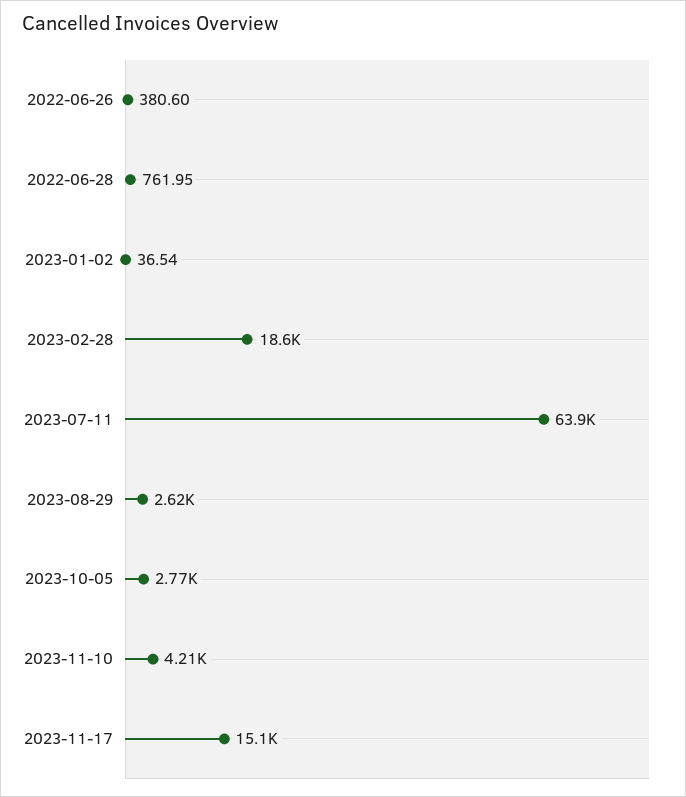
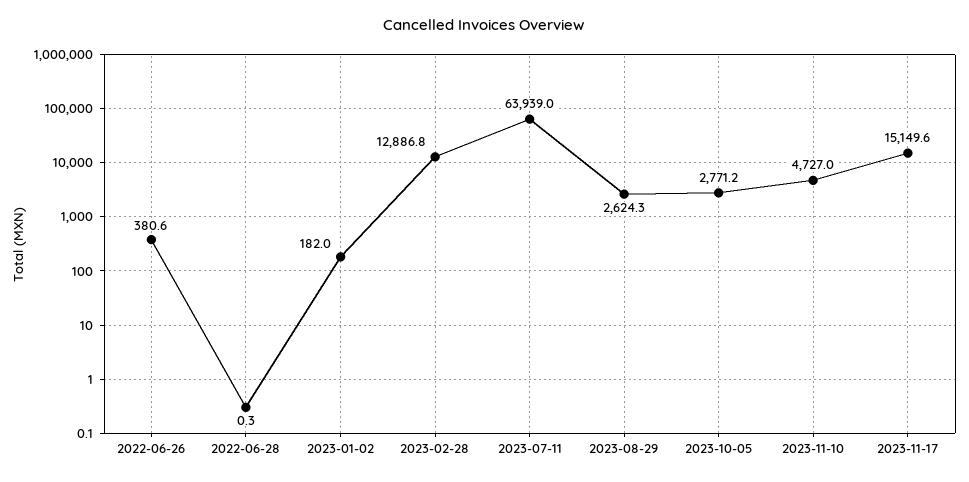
  {
    "2022-06-26": 380.6,
-   "2022-06-28": 761.95,
+   "2022-06-28": 0.3,
-   "2023-01-02": 36.54,
+   "2023-01-02": 182,
-   "2023-02-28": 18600,
+   "2023-02-28": 12886.8,
    "2023-07-11": 63939,
    "2023-08-29": 2624.3,
    "2023-10-05": 2771.2,
-   "2023-11-10": 4210,
+   "2023-11-10": 4727,
    "2023-11-17": 15149.6
  }

